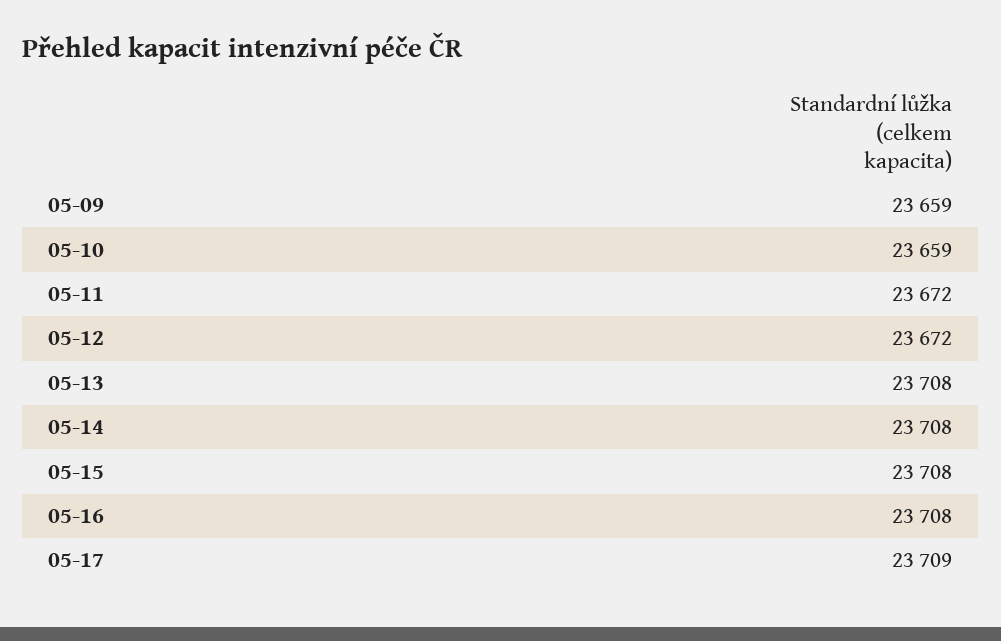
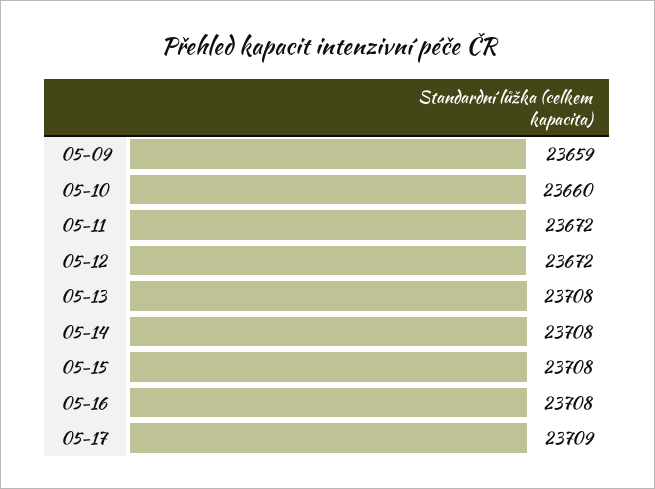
  {
    "05-09": 23659,
-   "05-10": 23659,
+   "05-10": 23660,
    "05-11": 23672,
    "05-12": 23672,
    "05-13": 23708,
    "05-14": 23708,
    "05-15": 23708,
    "05-16": 23708,
    "05-17": 23709
  }

